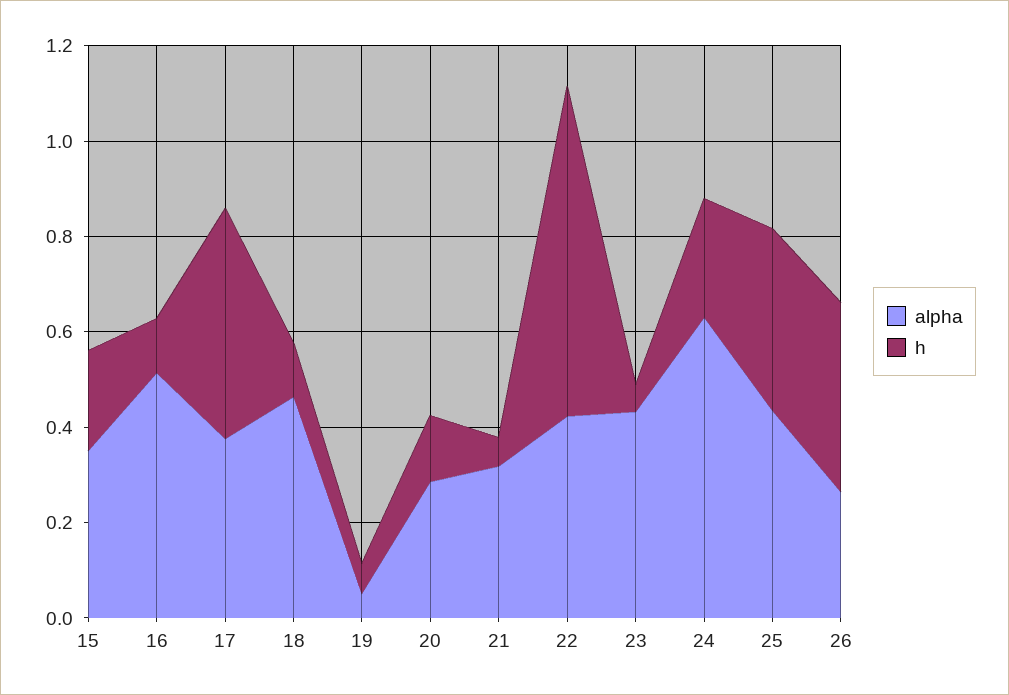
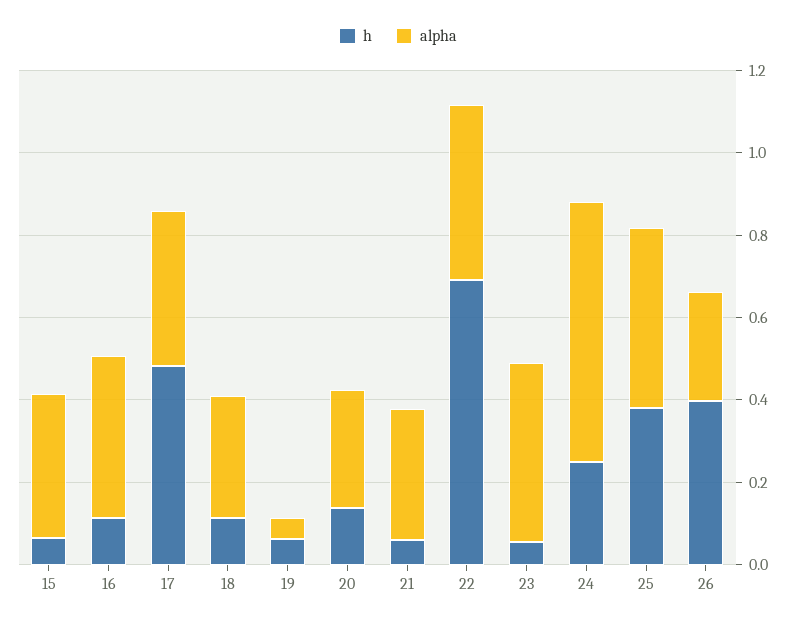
  {
    "alpha": {
      "15": 0.35,
-     "16": 0.5,
+     "16": 0.4,
      "17": 0.4,
-     "18": 0.45,
+     "18": 0.3,
      "19": 0.05,
      "20": 0.3,
      "21": 0.3,
      "22": 0.4,
      "23": 0.45,
      "24": 0.65,
      "25": 0.45,
      "26": 0.25
    },
    "h": {
-     "15": 0.2,
+     "15": 0.05,
      "16": 0.1,
      "17": 0.5,
      "18": 0.1,
      "19": 0.05,
      "20": 0.15,
      "21": 0.05,
      "22": 0.7,
      "23": 0.05,
      "24": 0.25,
      "25": 0.4,
      "26": 0.4
    }
  }

